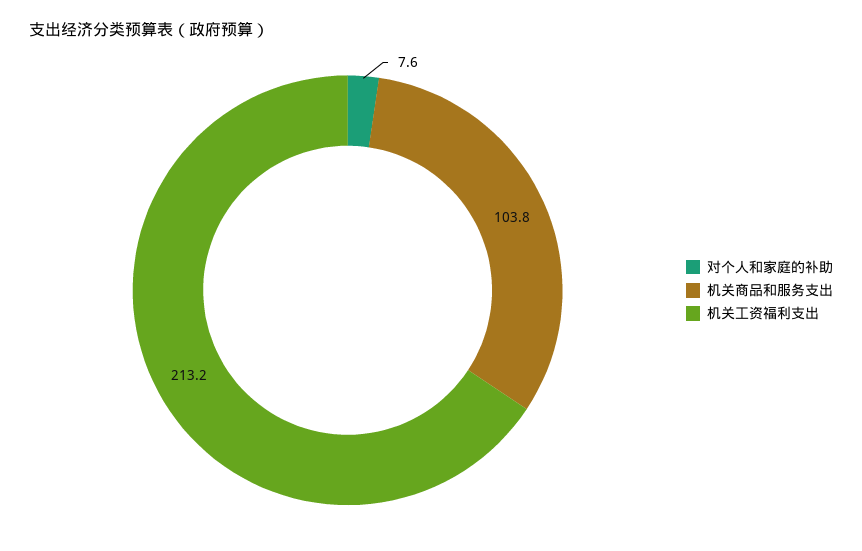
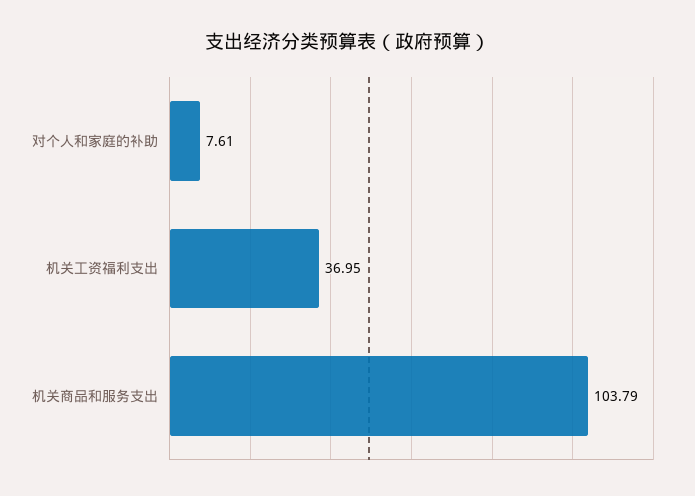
  {
    "对个人和家庭的补助": 7.61,
    "机关商品和服务支出": 103.79,
-   "机关工资福利支出": 213.2
+   "机关工资福利支出": 36.95
  }

